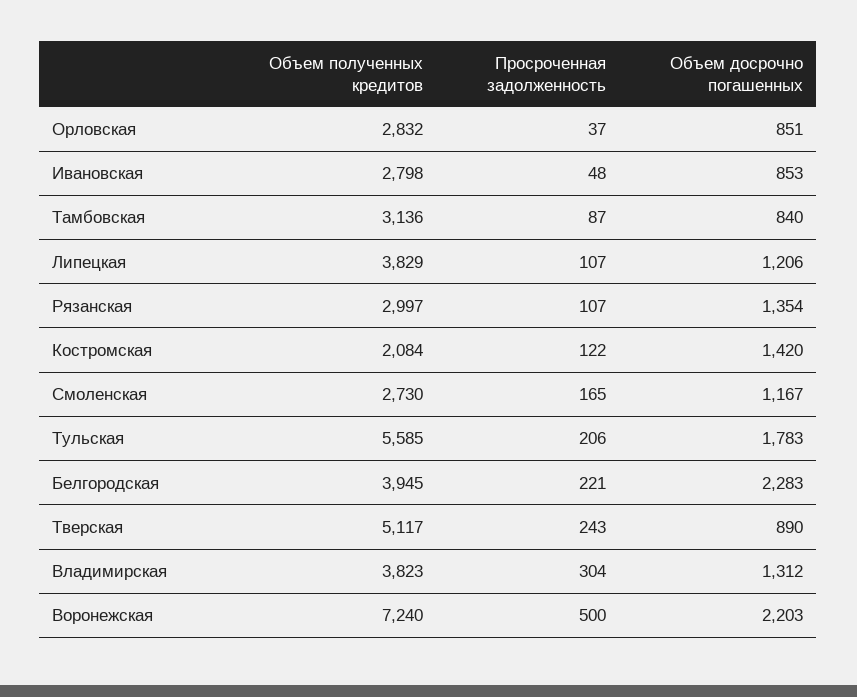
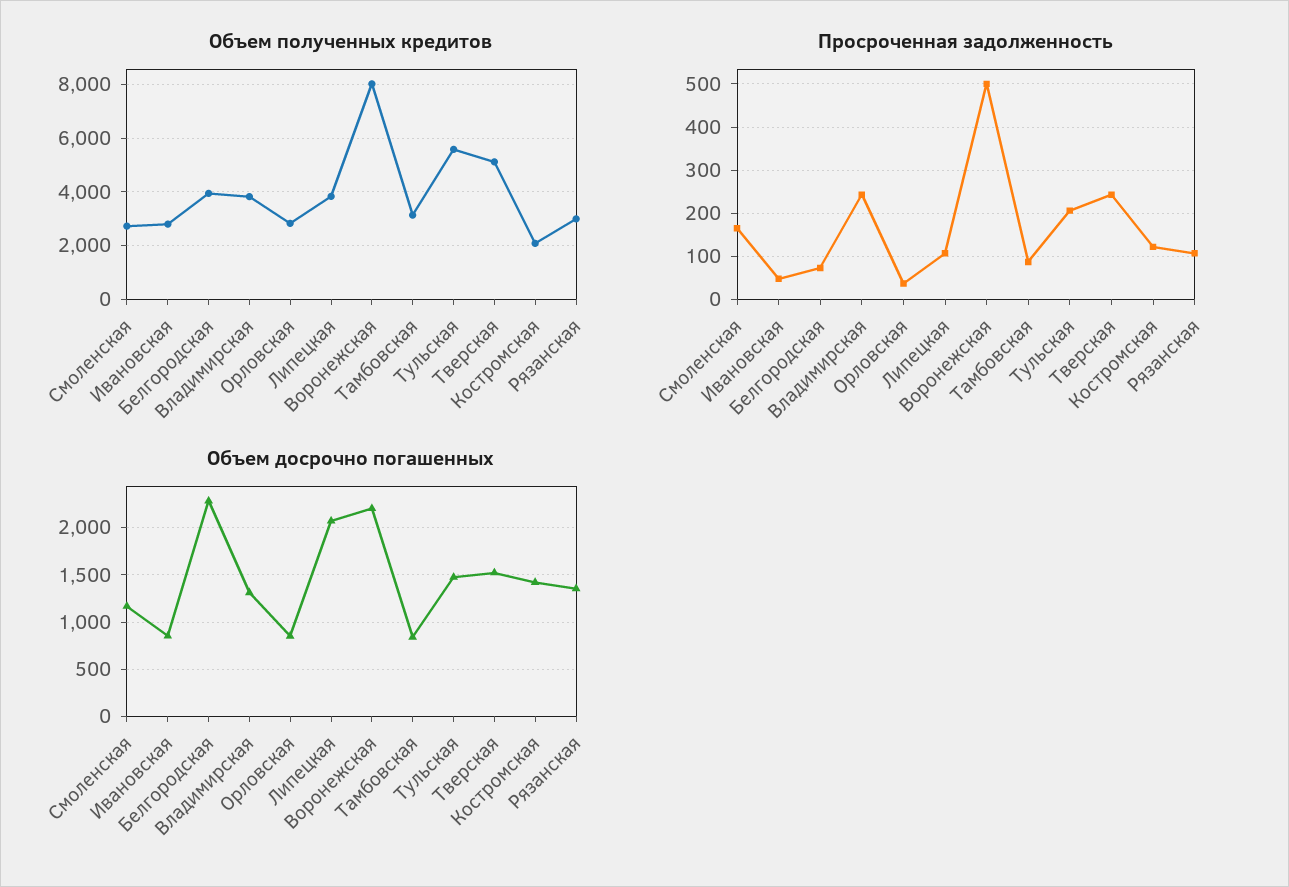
  {
    "Объем полученных кредитов": {
      "Орловская": 2832,
      "Ивановская": 2798,
      "Тамбовская": 3136,
      "Липецкая": 3829,
      "Рязанская": 2997,
      "Костромская": 2084,
      "Смоленская": 2730,
      "Тульская": 5585,
      "Белгородская": 3945,
      "Тверская": 5117,
      "Владимирская": 3823,
-     "Воронежская": 7240
+     "Воронежская": 8000
    },
    "Просроченная задолженность": {
      "Орловская": 37,
      "Ивановская": 48,
      "Тамбовская": 87,
      "Липецкая": 107,
      "Рязанская": 107,
      "Костромская": 122,
      "Смоленская": 165,
      "Тульская": 206,
-     "Белгородская": 221,
+     "Белгородская": 80,
      "Тверская": 243,
-     "Владимирская": 304,
+     "Владимирская": 240,
      "Воронежская": 500
    },
    "Объем досрочно погашенных": {
      "Орловская": 851,
      "Ивановская": 853,
      "Тамбовская": 840,
-     "Липецкая": 1206,
+     "Липецкая": 2100,
      "Рязанская": 1354,
      "Костромская": 1420,
      "Смоленская": 1167,
-     "Тульская": 1783,
+     "Тульская": 1500,
      "Белгородская": 2283,
-     "Тверская": 890,
+     "Тверская": 1500,
      "Владимирская": 1312,
      "Воронежская": 2203
    }
  }

